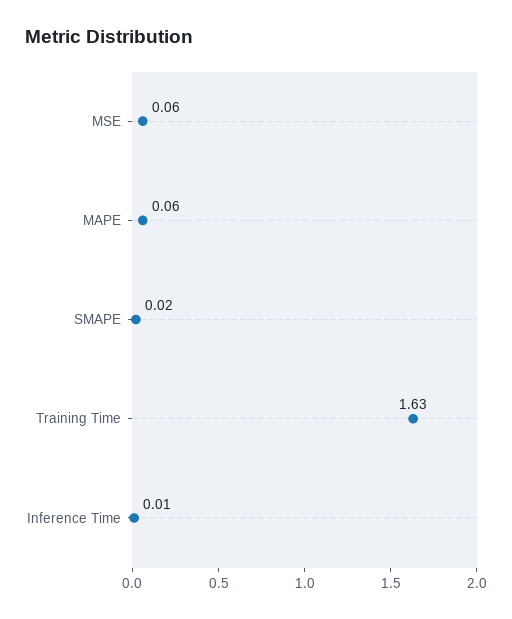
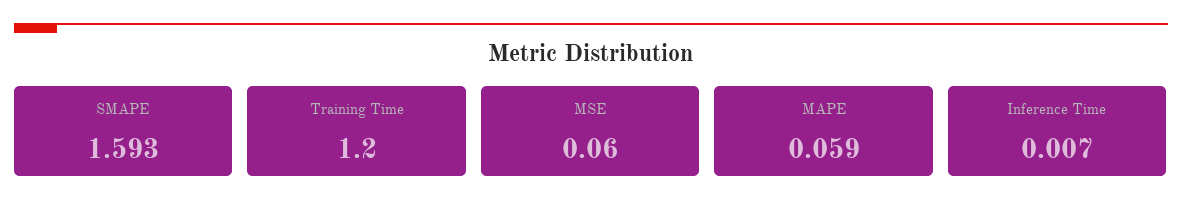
  {
    "MSE": 0.06,
    "MAPE": 0.059,
-   "SMAPE": 0.02,
+   "SMAPE": 1.593,
-   "Training Time": 1.63,
+   "Training Time": 1.2,
    "Inference Time": 0.007
  }

